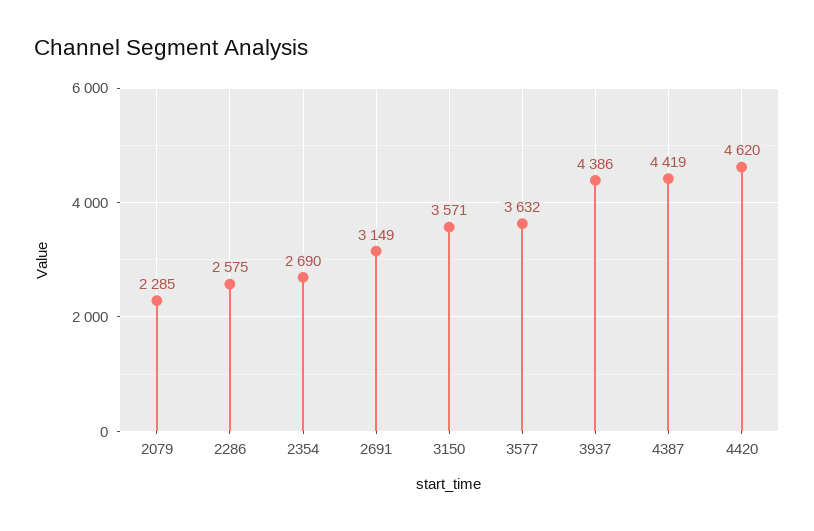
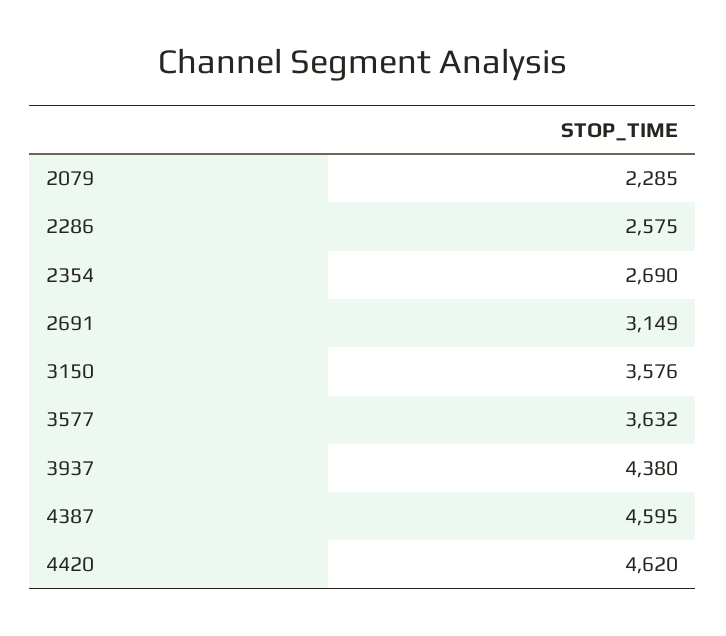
  {
    "2079": 2285,
    "2286": 2575,
    "2354": 2690,
    "2691": 3149,
-   "3150": 3571,
+   "3150": 3576,
    "3577": 3632,
-   "3937": 4386,
+   "3937": 4380,
-   "4387": 4419,
+   "4387": 4595,
    "4420": 4620
  }

